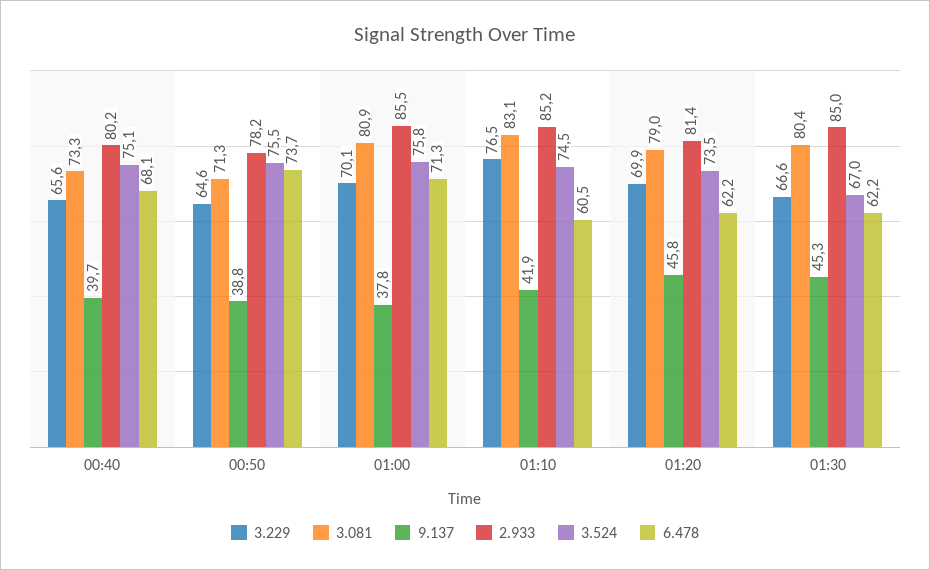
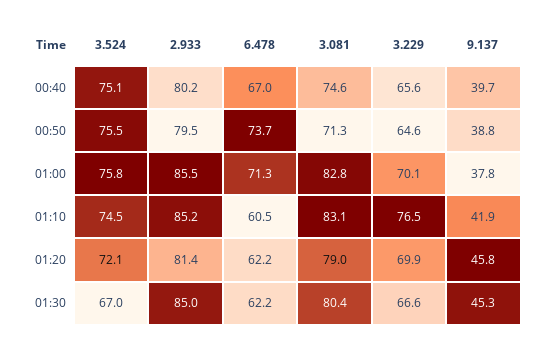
  {
    "3.229": {
      "00:40": 65.6,
      "00:50": 64.6,
      "01:00": 70.1,
      "01:10": 76.5,
      "01:20": 69.9,
      "01:30": 66.6
    },
    "3.081": {
-     "00:40": 73.3,
+     "00:40": 74.6,
      "00:50": 71.3,
-     "01:00": 80.9,
+     "01:00": 82.8,
      "01:10": 83.1,
      "01:20": 79,
      "01:30": 80.4
    },
    "9.137": {
      "00:40": 39.7,
      "00:50": 38.8,
      "01:00": 37.8,
      "01:10": 41.9,
      "01:20": 45.8,
      "01:30": 45.3
    },
    "2.933": {
      "00:40": 80.2,
-     "00:50": 78.2,
+     "00:50": 79.5,
      "01:00": 85.5,
      "01:10": 85.2,
      "01:20": 81.4,
      "01:30": 85
    },
    "3.524": {
      "00:40": 75.1,
      "00:50": 75.5,
      "01:00": 75.8,
      "01:10": 74.5,
-     "01:20": 73.5,
+     "01:20": 72.1,
      "01:30": 67
    },
    "6.478": {
-     "00:40": 68.1,
+     "00:40": 67,
      "00:50": 73.7,
      "01:00": 71.3,
      "01:10": 60.5,
      "01:20": 62.2,
      "01:30": 62.2
    }
  }

